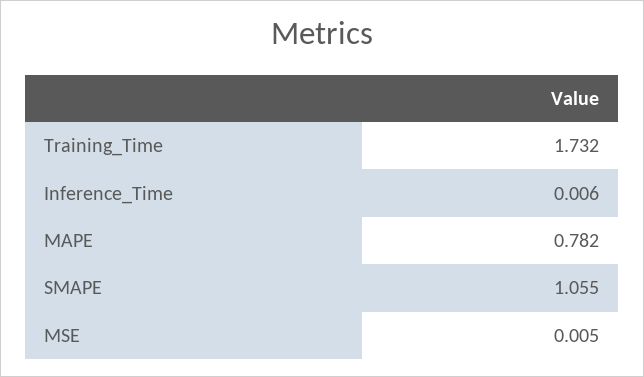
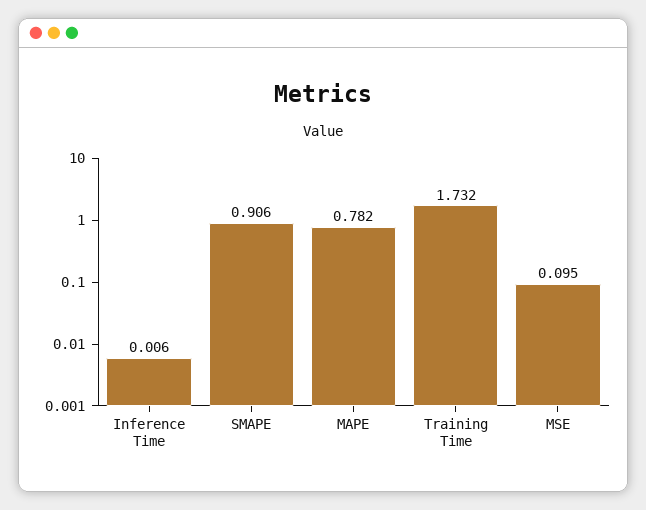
  {
    "Training_Time": 1.732,
    "Inference_Time": 0.006,
    "MAPE": 0.782,
-   "SMAPE": 1.055,
+   "SMAPE": 0.906,
-   "MSE": 0.005
+   "MSE": 0.095
  }

